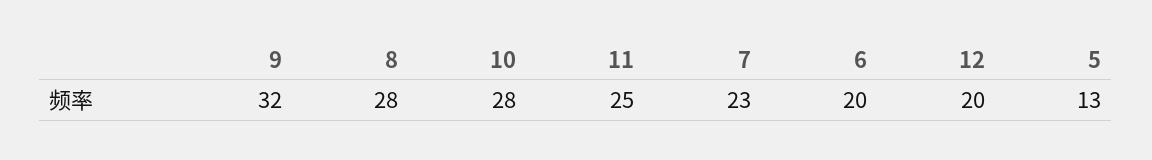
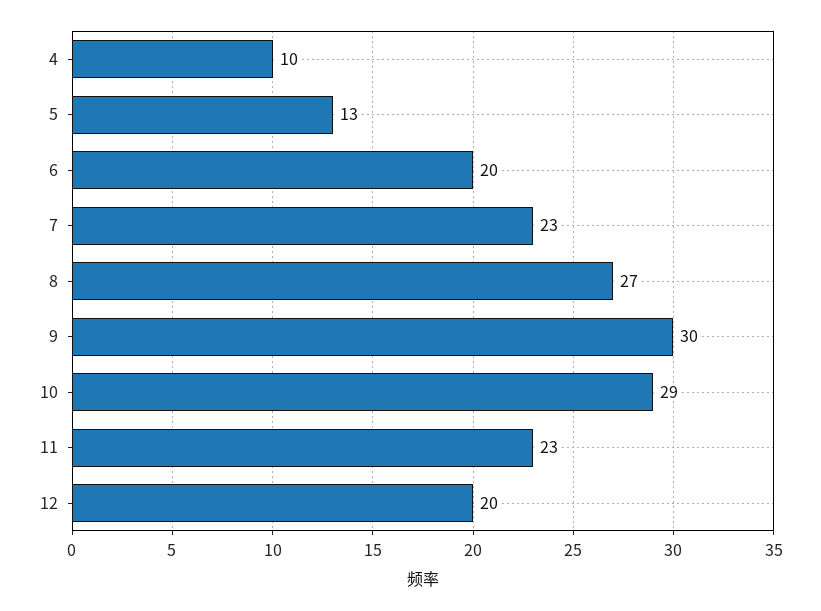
  {
-   "9": 32,
+   "9": 30,
-   "8": 28,
+   "8": 27,
-   "10": 28,
+   "10": 29,
-   "11": 25,
+   "11": 23,
    "7": 23,
    "6": 20,
    "12": 20,
-   "5": 13
+   "5": 13,
+   "4": 10
  }

